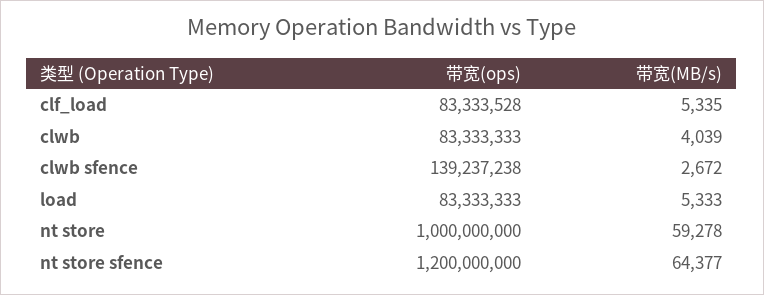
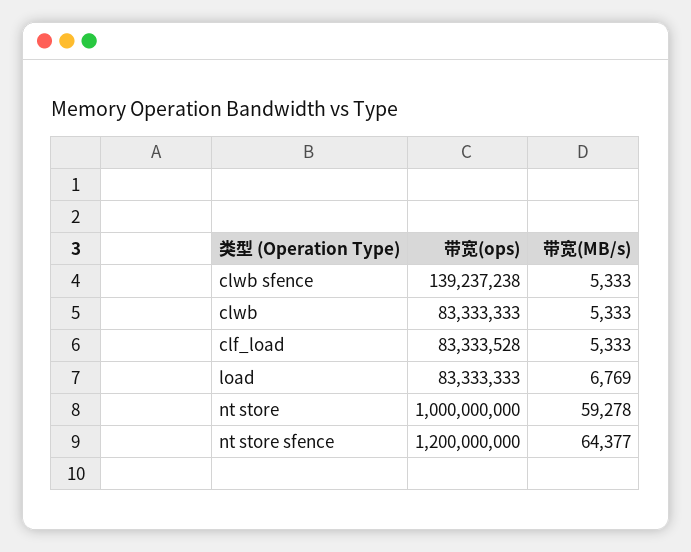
  {
    "带宽(ops)": {
      "clf_load": 83333528,
      "clwb": 83333333,
      "clwb sfence": 139237238,
      "load": 83333333,
      "nt store": 1000000000,
      "nt store sfence": 1200000000
    },
    "带宽(MB/s)": {
-     "clf_load": 5335,
+     "clf_load": 5333,
-     "clwb": 4039,
+     "clwb": 5333,
-     "clwb sfence": 2672,
+     "clwb sfence": 5333,
-     "load": 5333,
+     "load": 6769,
      "nt store": 59278,
      "nt store sfence": 64377
    }
  }

